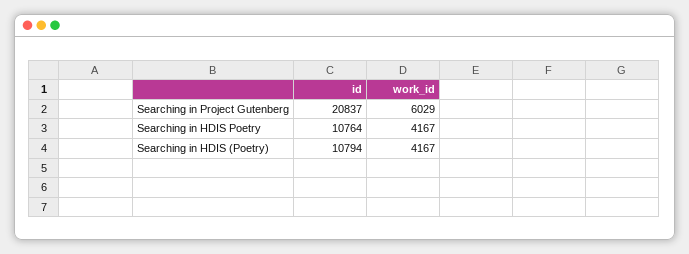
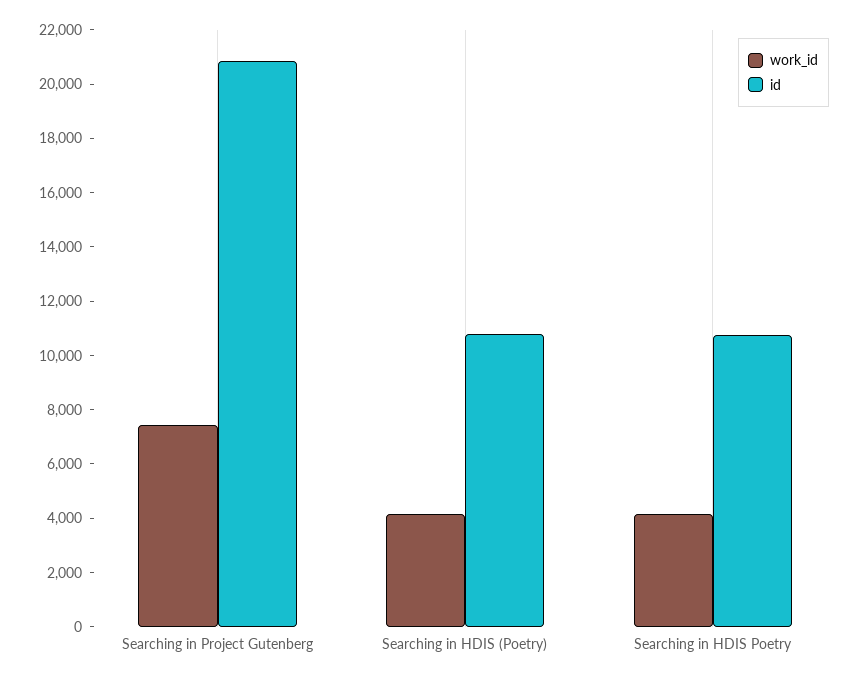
  {
    "id": {
      "Searching in Project Gutenberg": 20837,
      "Searching in HDIS Poetry": 10764,
      "Searching in HDIS (Poetry)": 10794
    },
    "work_id": {
-     "Searching in Project Gutenberg": 6029,
+     "Searching in Project Gutenberg": 7500,
      "Searching in HDIS Poetry": 4167,
      "Searching in HDIS (Poetry)": 4167
    }
  }

